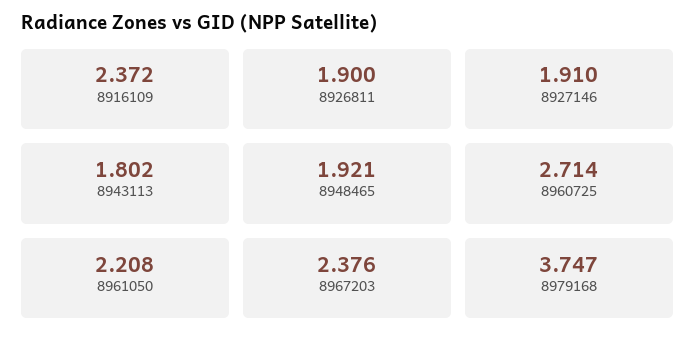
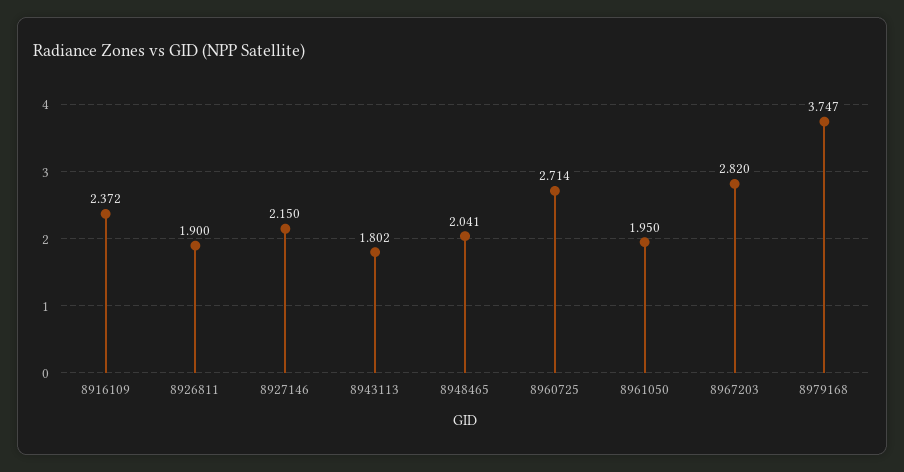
  {
    "8916109": 2.372,
    "8926811": 1.9,
-   "8927146": 1.91,
+   "8927146": 2.15,
    "8943113": 1.802,
-   "8948465": 1.921,
+   "8948465": 2.041,
    "8960725": 2.714,
-   "8961050": 2.208,
+   "8961050": 1.95,
-   "8967203": 2.376,
+   "8967203": 2.82,
    "8979168": 3.747
  }

